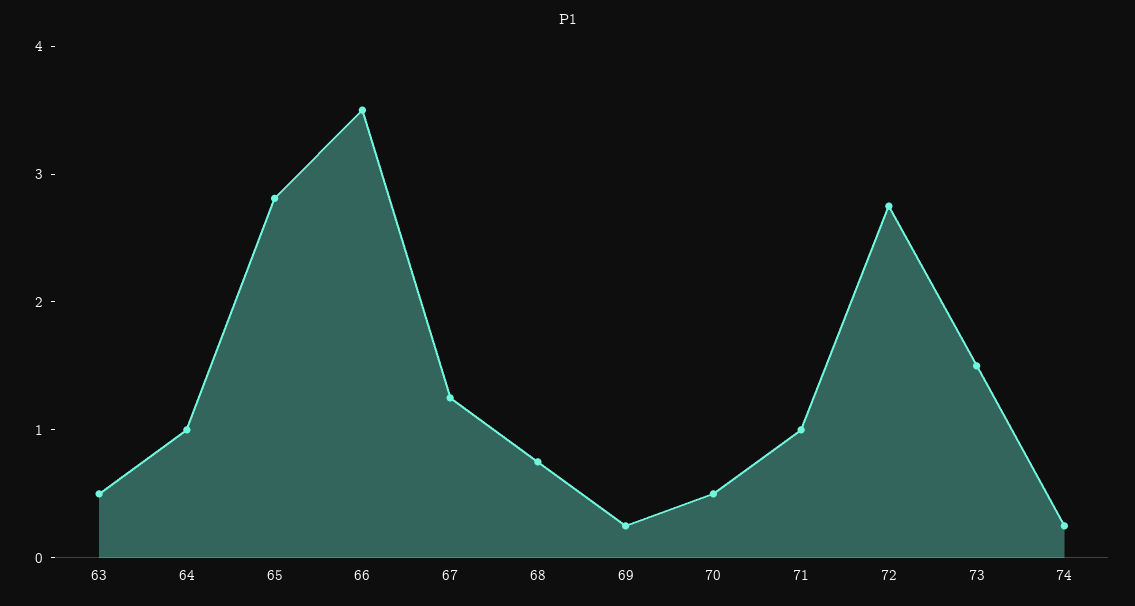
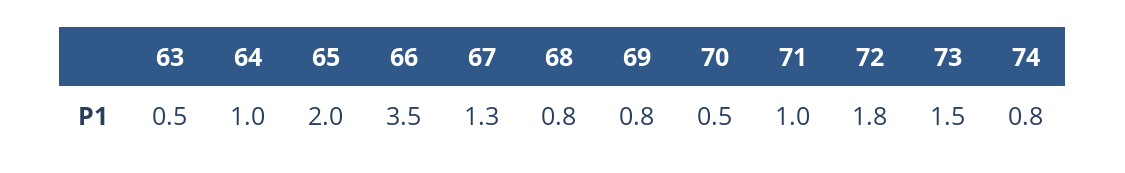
  {
    "63": 0.5,
    "64": 1,
-   "65": 2.8,
+   "65": 2,
    "66": 3.5,
    "67": 1.3,
    "68": 0.8,
-   "69": 0.2,
+   "69": 0.8,
    "70": 0.5,
    "71": 1,
-   "72": 2.8,
+   "72": 1.8,
    "73": 1.5,
-   "74": 0.2
+   "74": 0.8
  }

